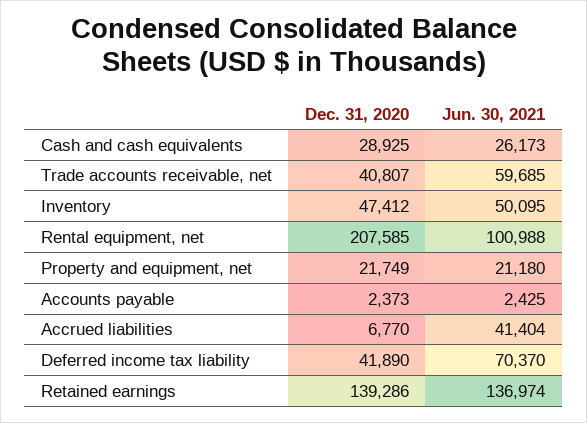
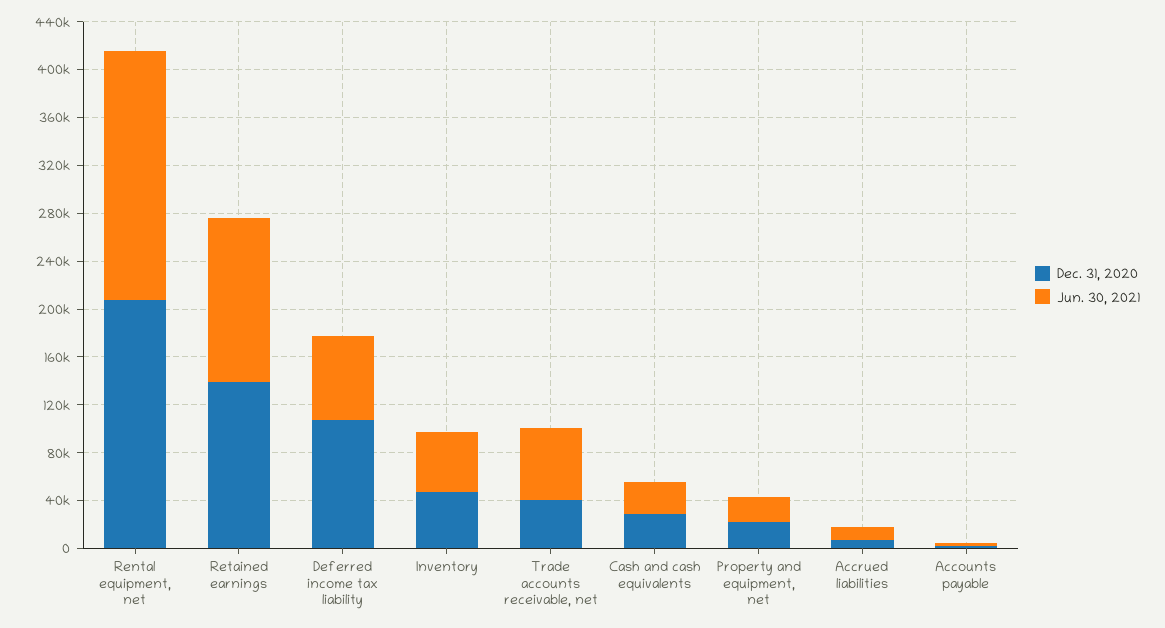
  {
    "Dec. 31, 2020": {
      "Cash and cash equivalents": 28925,
      "Trade accounts receivable, net": 40807,
      "Inventory": 47412,
      "Rental equipment, net": 207585,
      "Property and equipment, net": 21749,
      "Accounts payable": 2373,
      "Accrued liabilities": 6770,
-     "Deferred income tax liability": 41890,
+     "Deferred income tax liability": 110000,
      "Retained earnings": 139286
    },
    "Jun. 30, 2021": {
      "Cash and cash equivalents": 26173,
      "Trade accounts receivable, net": 59685,
      "Inventory": 50095,
-     "Rental equipment, net": 100988,
+     "Rental equipment, net": 210000,
      "Property and equipment, net": 21180,
      "Accounts payable": 2425,
-     "Accrued liabilities": 41404,
+     "Accrued liabilities": 10000,
      "Deferred income tax liability": 70370,
      "Retained earnings": 136974
    }
  }

